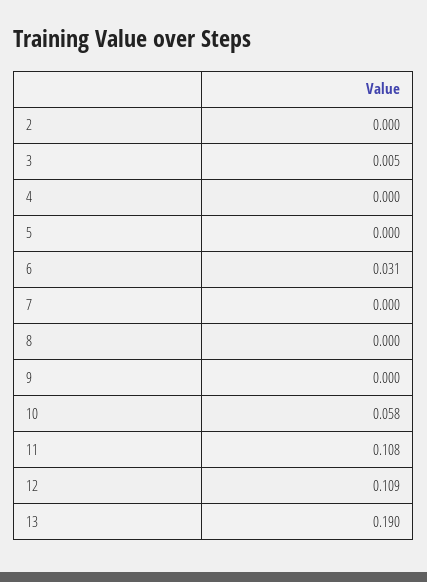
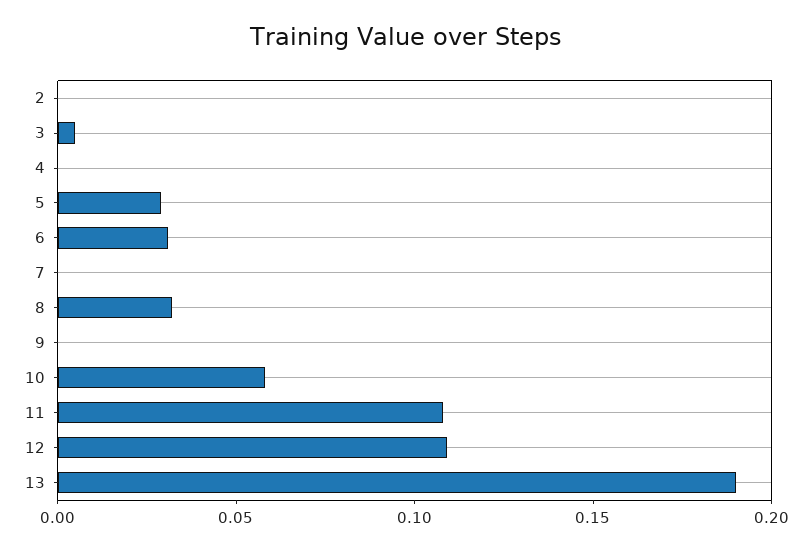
  {
    "2": 0,
    "3": 0.005,
    "4": 0,
-   "5": 0,
+   "5": 0.03,
    "6": 0.031,
    "7": 0,
-   "8": 0,
+   "8": 0.03,
    "9": 0,
    "10": 0.058,
    "11": 0.108,
    "12": 0.109,
    "13": 0.19
  }

